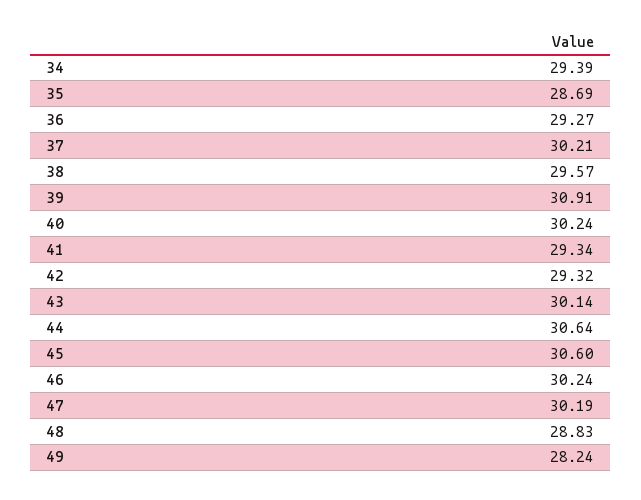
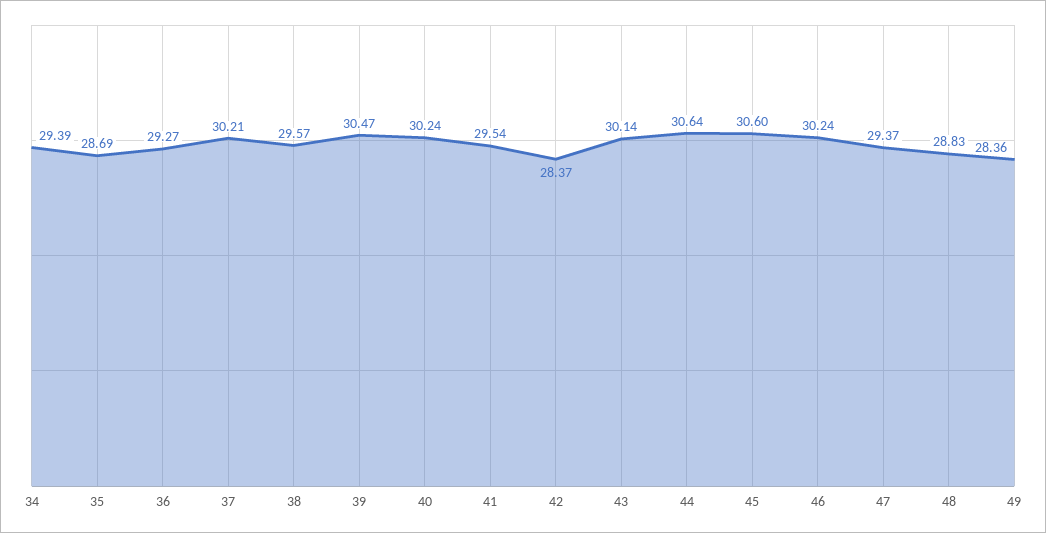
  {
    "34": 29.39,
    "35": 28.69,
    "36": 29.27,
    "37": 30.21,
    "38": 29.57,
-   "39": 30.91,
+   "39": 30.47,
    "40": 30.24,
-   "41": 29.34,
+   "41": 29.54,
-   "42": 29.32,
+   "42": 28.37,
    "43": 30.14,
    "44": 30.64,
    "45": 30.6,
    "46": 30.24,
-   "47": 30.19,
+   "47": 29.37,
    "48": 28.83,
-   "49": 28.24
+   "49": 28.36
  }

